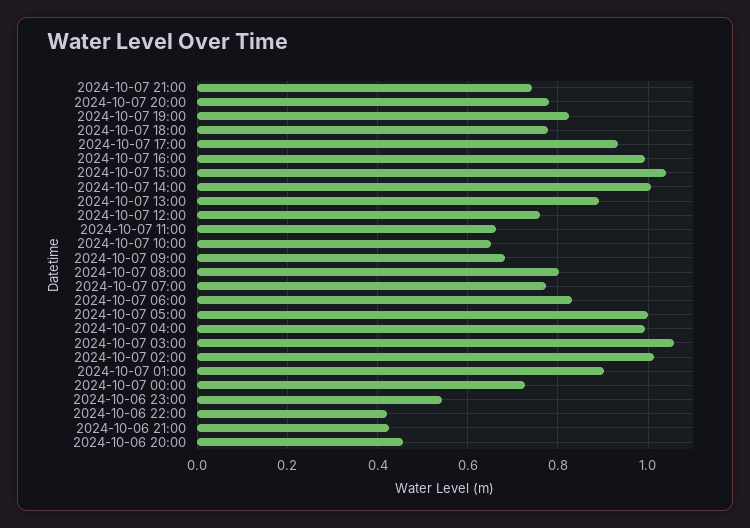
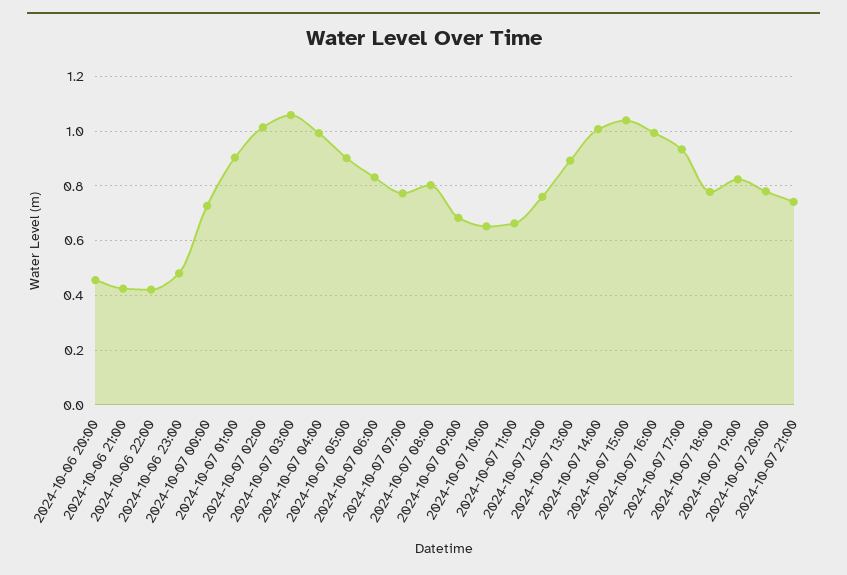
  {
    "2024-10-07 21:00": 0.74,
    "2024-10-07 20:00": 0.78,
    "2024-10-07 19:00": 0.82,
    "2024-10-07 18:00": 0.78,
    "2024-10-07 17:00": 0.94,
    "2024-10-07 16:00": 1,
    "2024-10-07 15:00": 1.04,
    "2024-10-07 14:00": 1,
    "2024-10-07 13:00": 0.9,
    "2024-10-07 12:00": 0.76,
    "2024-10-07 11:00": 0.66,
    "2024-10-07 10:00": 0.66,
    "2024-10-07 09:00": 0.68,
    "2024-10-07 08:00": 0.8,
    "2024-10-07 07:00": 0.78,
    "2024-10-07 06:00": 0.84,
-   "2024-10-07 05:00": 1,
+   "2024-10-07 05:00": 0.9,
    "2024-10-07 04:00": 1,
    "2024-10-07 03:00": 1.06,
    "2024-10-07 02:00": 1.02,
    "2024-10-07 01:00": 0.9,
    "2024-10-07 00:00": 0.72,
-   "2024-10-06 23:00": 0.54,
+   "2024-10-06 23:00": 0.475,
    "2024-10-06 22:00": 0.42,
    "2024-10-06 21:00": 0.42,
    "2024-10-06 20:00": 0.46
  }

